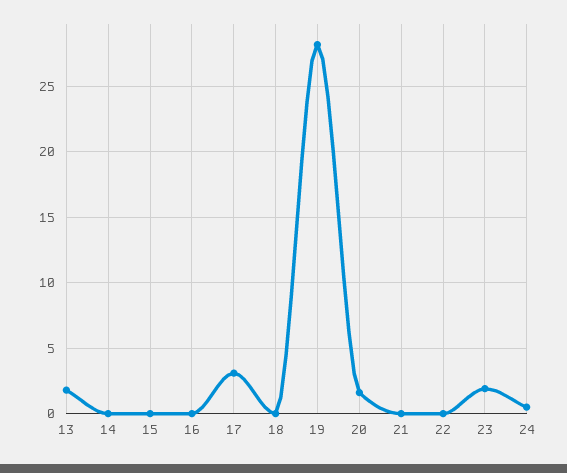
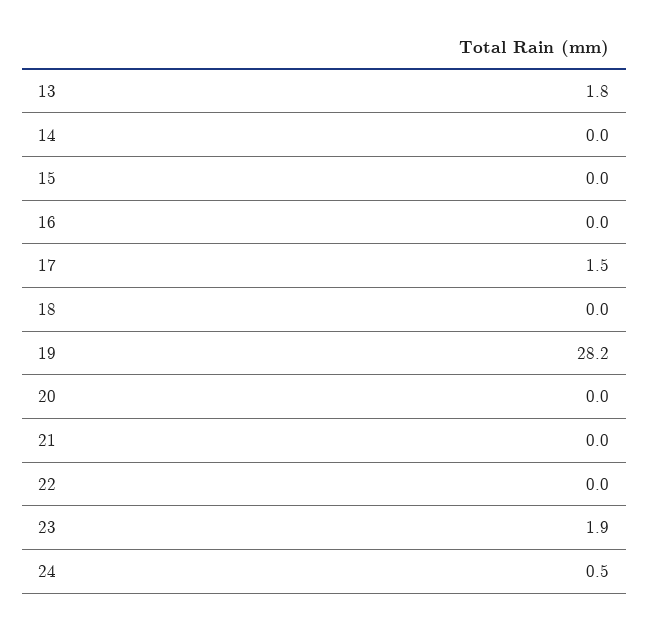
  {
    "13": 1.8,
    "14": 0,
    "15": 0,
    "16": 0,
-   "17": 3,
+   "17": 1.5,
    "18": 0,
    "19": 28.2,
-   "20": 1.5,
+   "20": 0,
    "21": 0,
    "22": 0,
    "23": 1.9,
    "24": 0.5
  }

